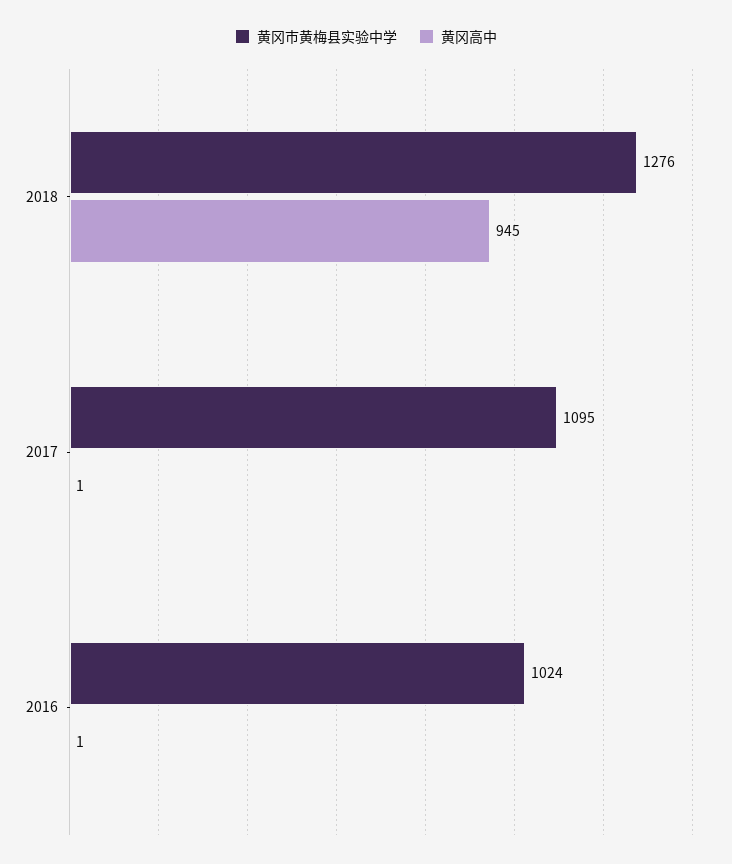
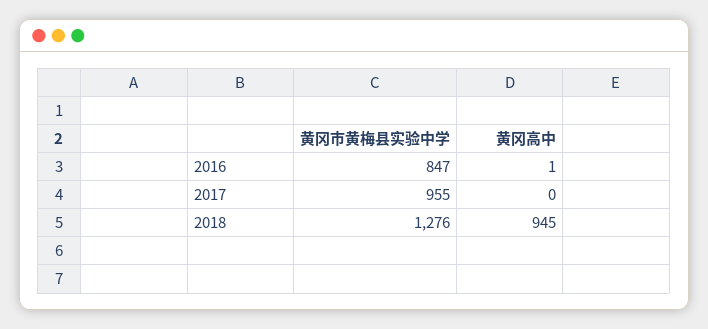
  {
    "黄冈市黄梅县实验中学": {
      "2018": 1276,
-     "2017": 1095,
+     "2017": 955,
-     "2016": 1024
+     "2016": 847
    },
    "黄冈高中": {
      "2018": 945,
-     "2017": 1,
+     "2017": 0,
      "2016": 1
    }
  }

